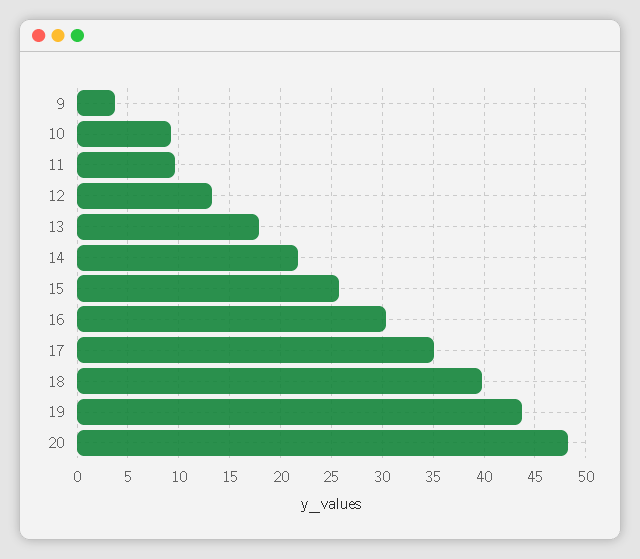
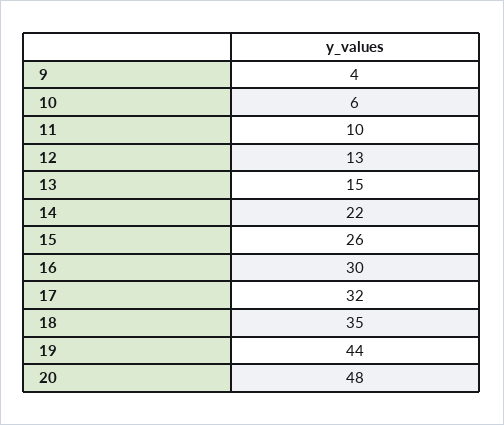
  {
    "9": 4,
-   "10": 9,
+   "10": 6,
    "11": 10,
    "12": 13,
-   "13": 18,
+   "13": 15,
    "14": 22,
    "15": 26,
    "16": 30,
-   "17": 35,
+   "17": 32,
-   "18": 40,
+   "18": 35,
    "19": 44,
    "20": 48
  }

